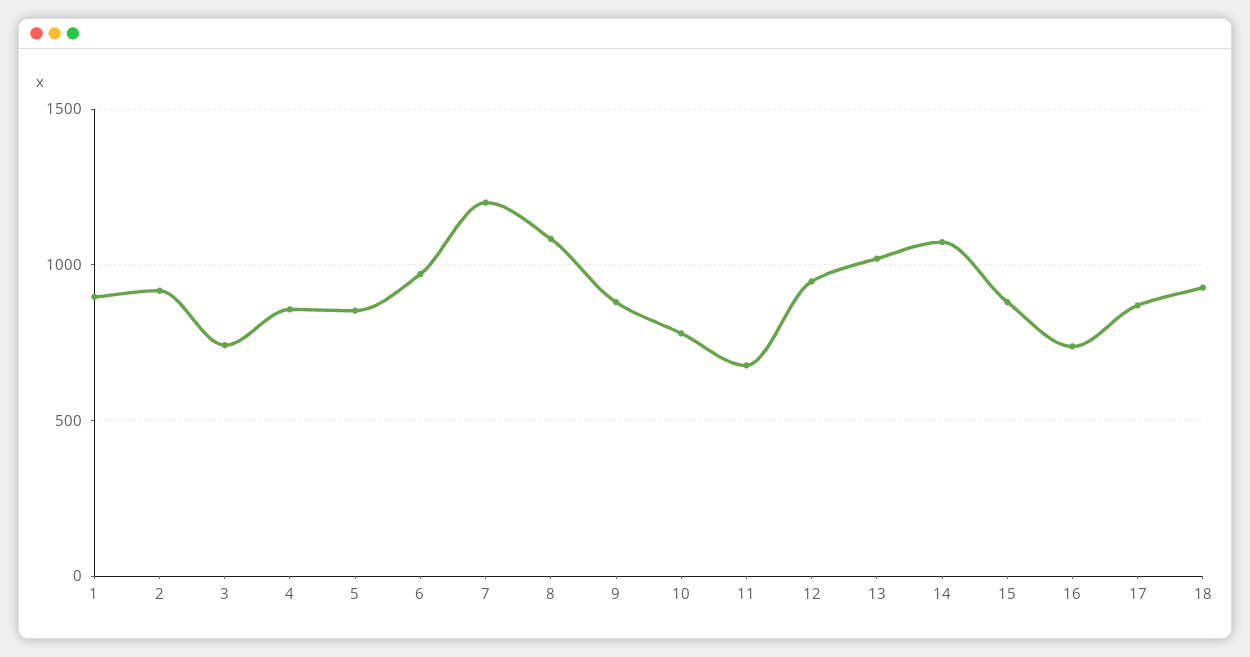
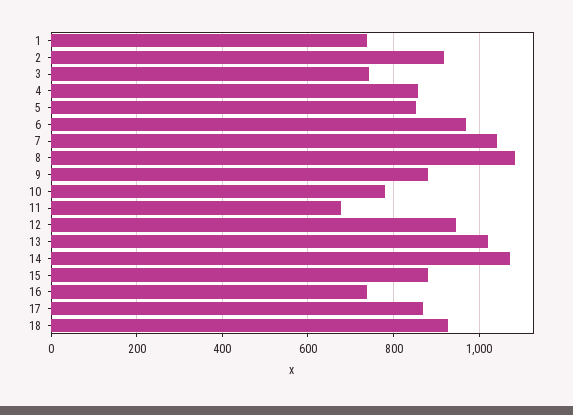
  {
-   "1": 900,
+   "1": 740,
    "2": 920,
    "3": 740,
    "4": 860,
    "5": 860,
    "6": 980,
-   "7": 1200,
+   "7": 1040,
    "8": 1080,
    "9": 880,
    "10": 780,
    "11": 680,
    "12": 940,
    "13": 1020,
    "14": 1080,
    "15": 880,
    "16": 740,
    "17": 880,
    "18": 920
  }

